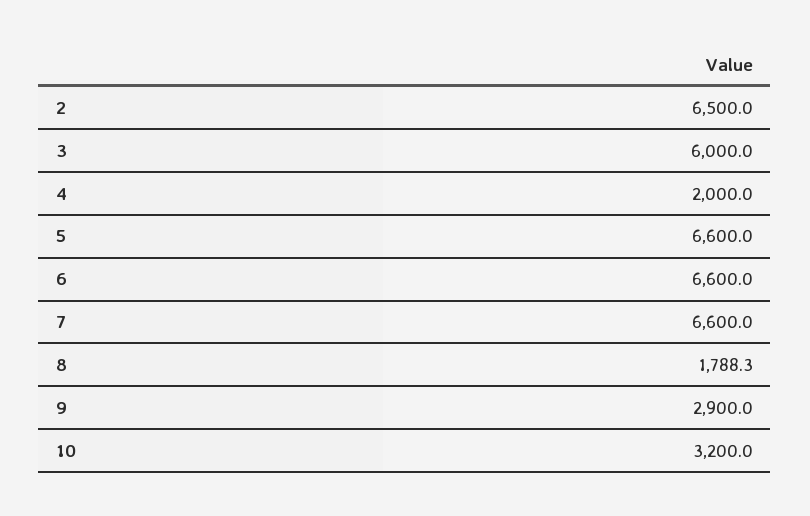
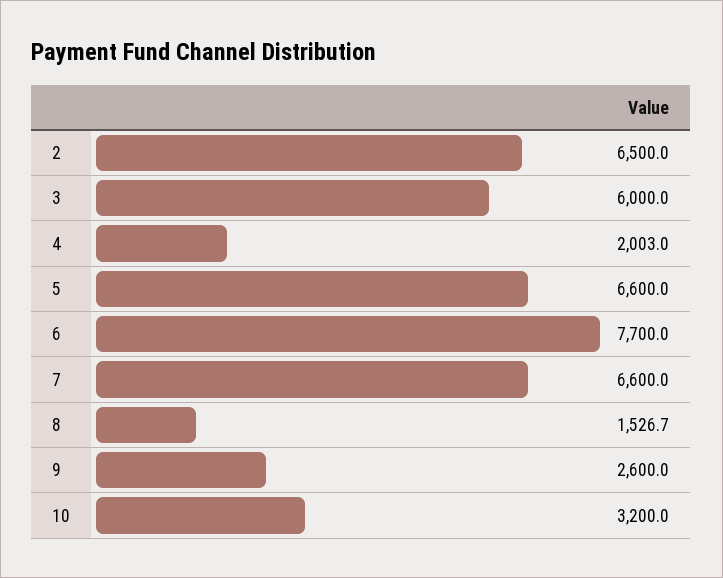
  {
    "2": 6500,
    "3": 6000,
-   "4": 2000,
+   "4": 2003,
    "5": 6600,
-   "6": 6600,
+   "6": 7700,
    "7": 6600,
-   "8": 1788.3,
+   "8": 1526.7,
-   "9": 2900,
+   "9": 2600,
    "10": 3200
  }

